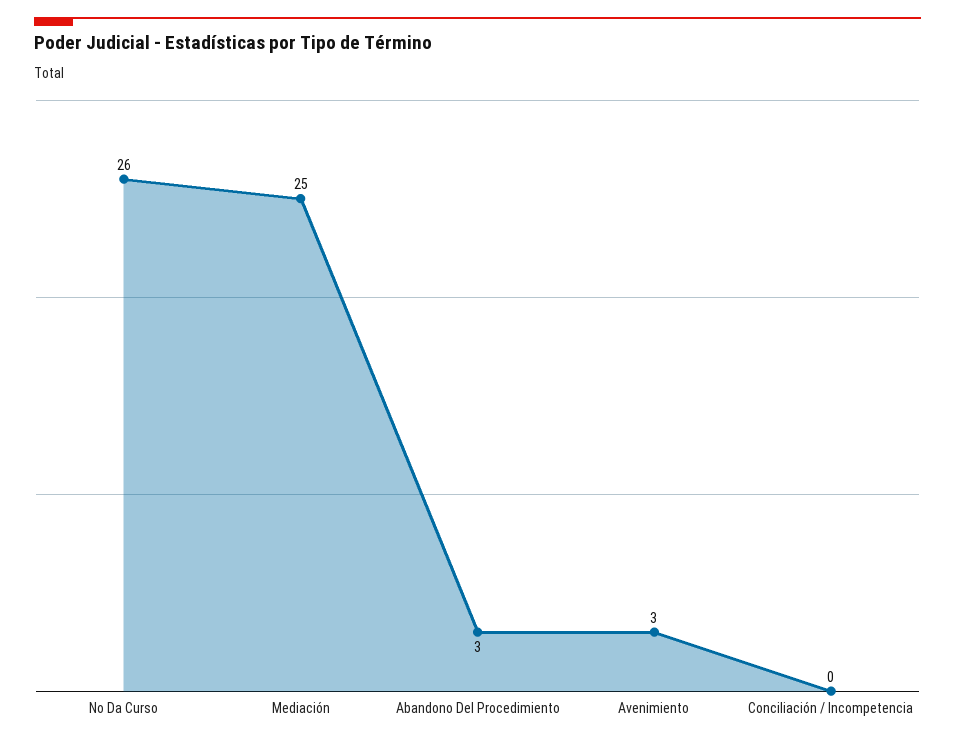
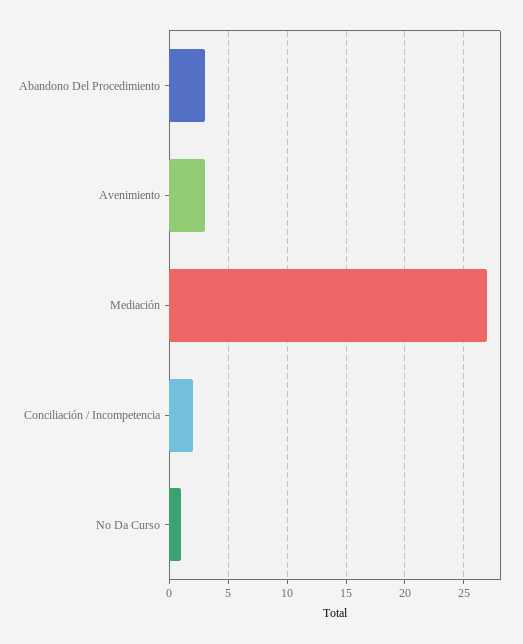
  {
-   "No Da Curso": 26,
+   "No Da Curso": 1,
-   "Mediación": 25,
+   "Mediación": 27,
    "Abandono Del Procedimiento": 3,
    "Avenimiento": 3,
-   "Conciliación / Incompetencia": 0
+   "Conciliación / Incompetencia": 2
  }

